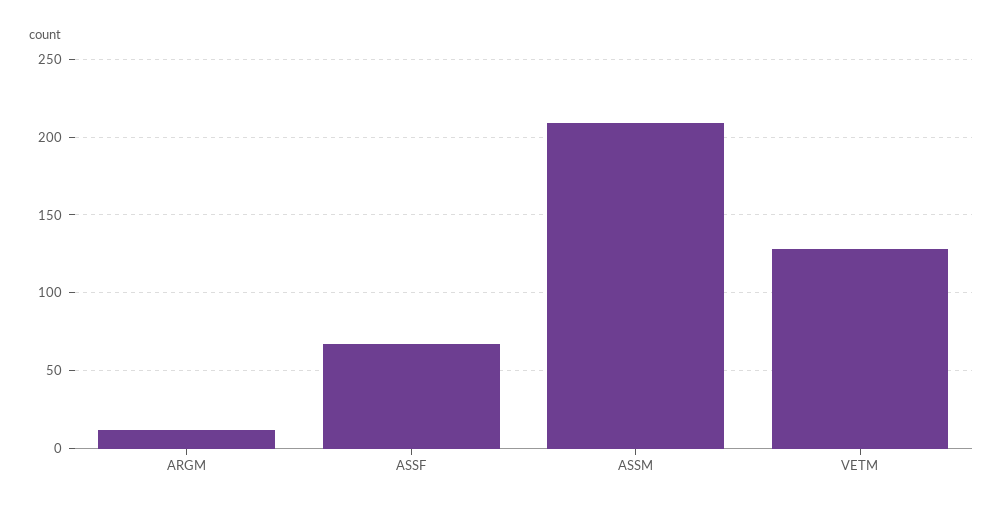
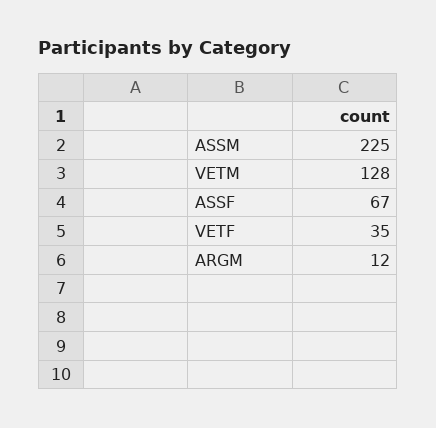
  {
    "ARGM": 12,
    "ASSF": 67,
-   "ASSM": 210,
+   "ASSM": 225,
-   "VETM": 128
+   "VETM": 128,
+   "VETF": 35
  }

